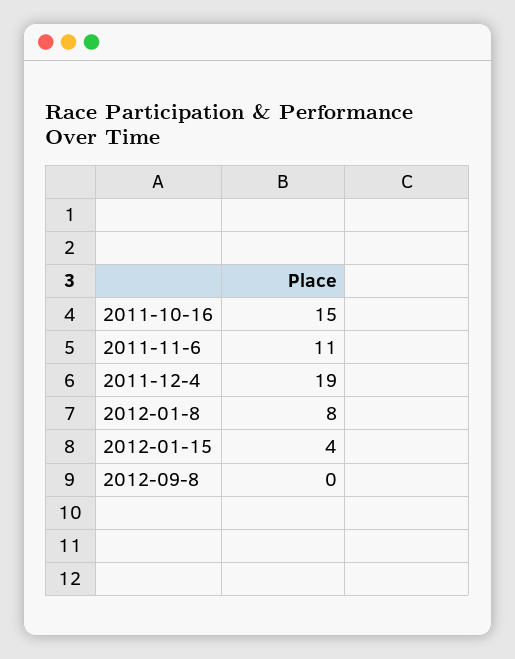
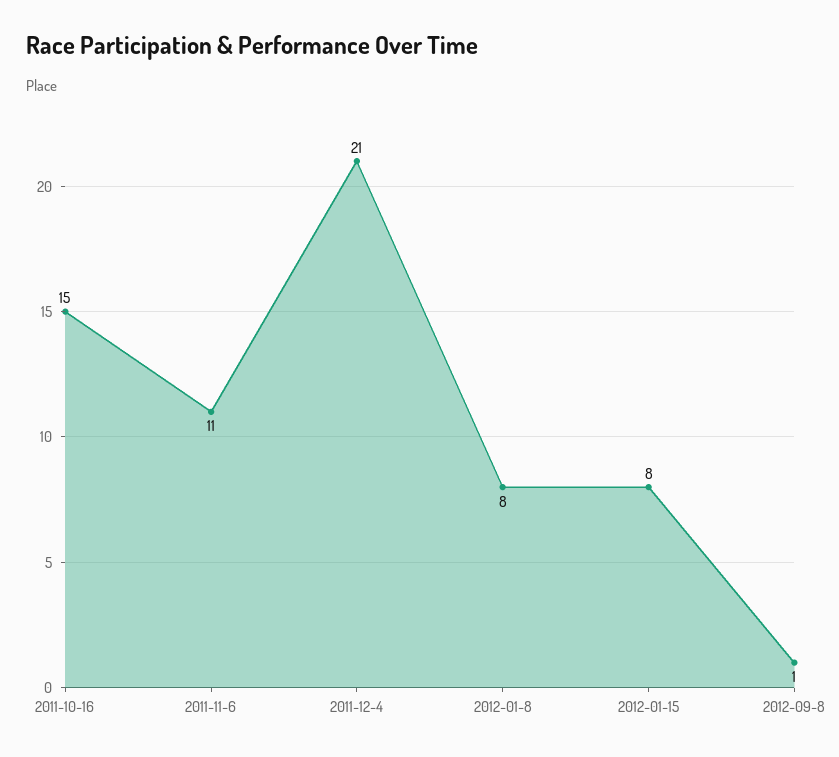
  {
    "2011-10-16": 15,
    "2011-11-6": 11,
-   "2011-12-4": 19,
+   "2011-12-4": 21,
    "2012-01-8": 8,
-   "2012-01-15": 4,
+   "2012-01-15": 8,
-   "2012-09-8": 0
+   "2012-09-8": 1
  }

